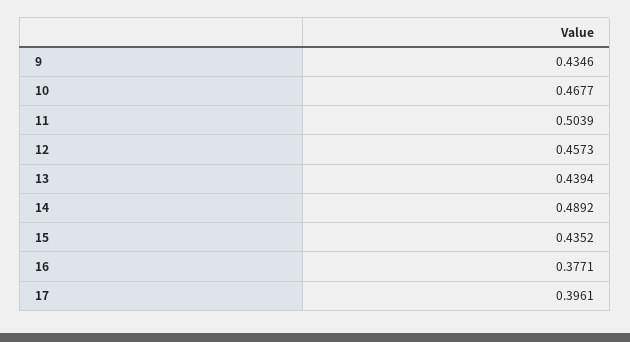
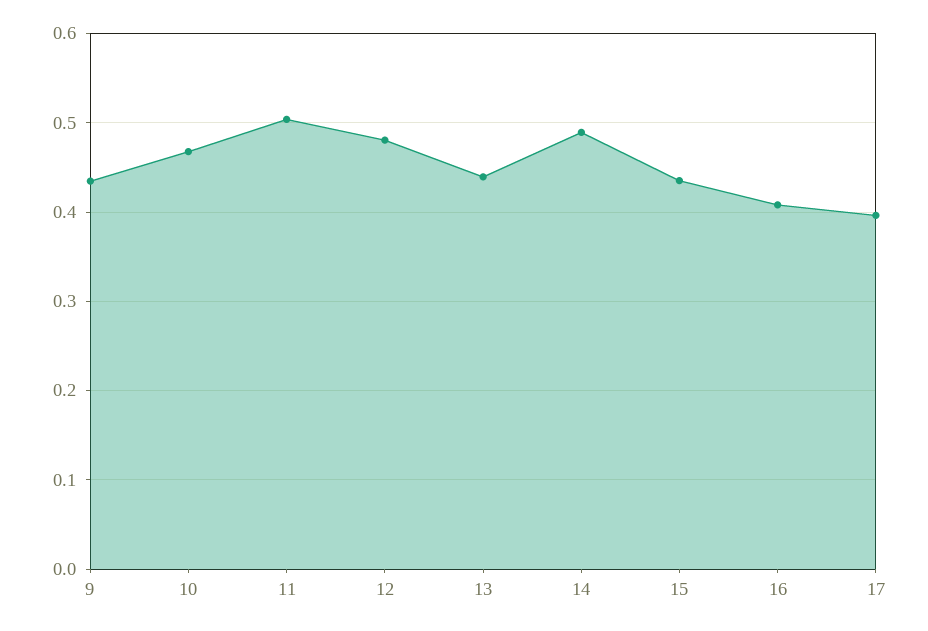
  {
    "9": 0.4346,
    "10": 0.4677,
    "11": 0.5039,
-   "12": 0.4573,
+   "12": 0.48,
    "13": 0.4394,
    "14": 0.4892,
    "15": 0.4352,
-   "16": 0.3771,
+   "16": 0.41,
    "17": 0.3961
  }

